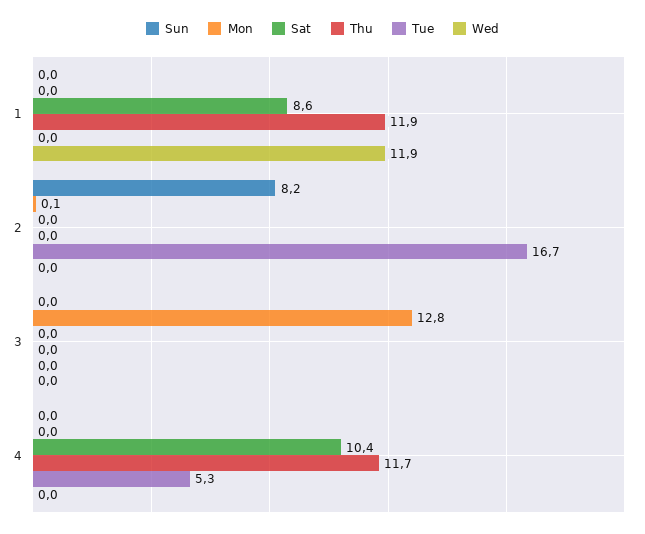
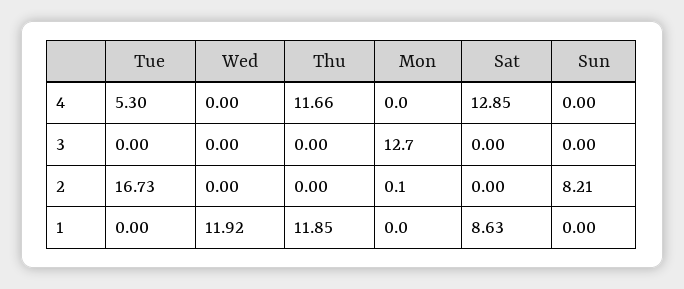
  {
    "Sun": {
      "1": 0,
      "2": 8.21,
      "3": 0,
      "4": 0
    },
    "Mon": {
      "1": 0,
      "2": 0.1,
-     "3": 12.8,
+     "3": 12.7,
      "4": 0
    },
    "Sat": {
      "1": 8.63,
      "2": 0,
      "3": 0,
-     "4": 10.4
+     "4": 12.85
    },
    "Thu": {
      "1": 11.85,
      "2": 0,
      "3": 0,
      "4": 11.66
    },
    "Tue": {
      "1": 0,
      "2": 16.73,
      "3": 0,
      "4": 5.3
    },
    "Wed": {
      "1": 11.92,
      "2": 0,
      "3": 0,
      "4": 0
    }
  }

